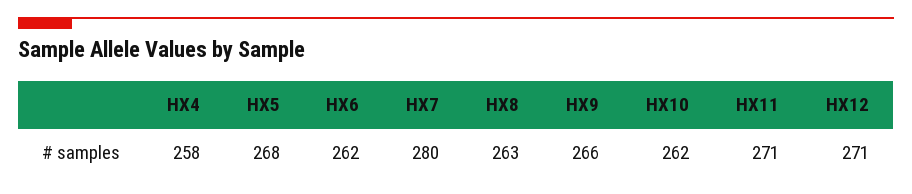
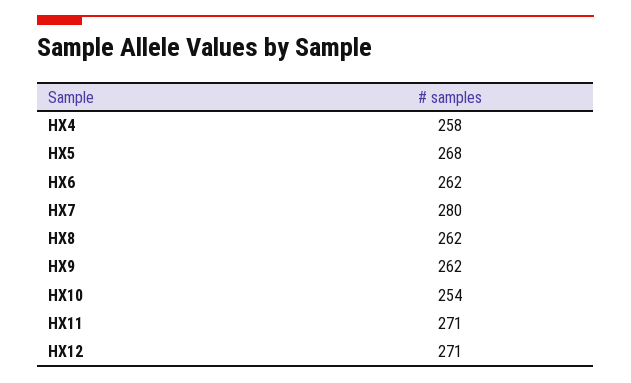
  {
    "HX4": 258,
    "HX5": 268,
    "HX6": 262,
    "HX7": 280,
-   "HX8": 263,
+   "HX8": 262,
-   "HX9": 266,
+   "HX9": 262,
-   "HX10": 262,
+   "HX10": 254,
    "HX11": 271,
    "HX12": 271
  }

